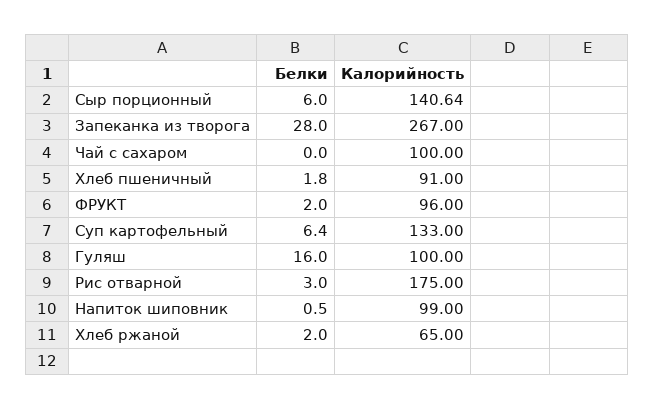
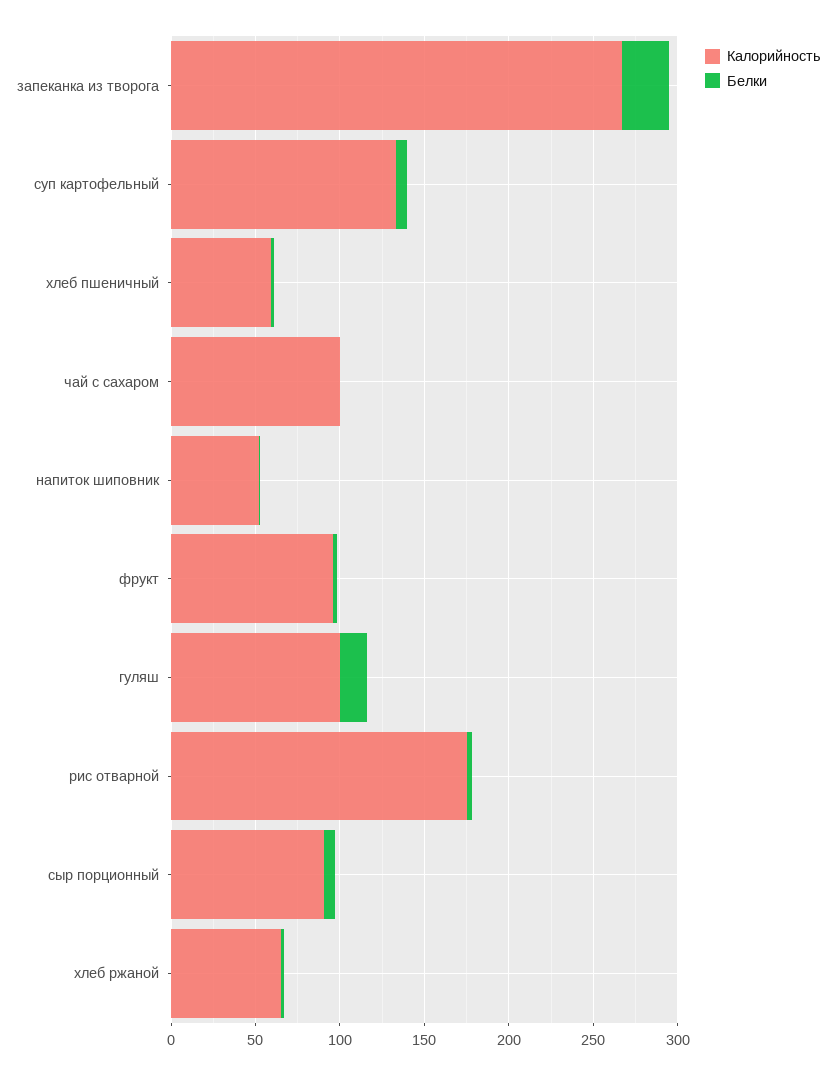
  {
    "Белки": {
      "Сыр порционный": 6,
      "Запеканка из творога": 28,
      "Чай с сахаром": 0,
      "Хлеб пшеничный": 1.8,
      "ФРУКТ": 2,
      "Суп картофельный": 6.4,
      "Гуляш": 16,
      "Рис отварной": 3,
      "Напиток шиповник": 0.5,
      "Хлеб ржаной": 2
    },
    "Калорийность": {
-     "Сыр порционный": 140.64,
+     "Сыр порционный": 90,
      "Запеканка из творога": 267,
      "Чай с сахаром": 100,
-     "Хлеб пшеничный": 91,
+     "Хлеб пшеничный": 60,
      "ФРУКТ": 96,
      "Суп картофельный": 133,
      "Гуляш": 100,
      "Рис отварной": 175,
-     "Напиток шиповник": 99,
+     "Напиток шиповник": 50,
      "Хлеб ржаной": 65
    }
  }

